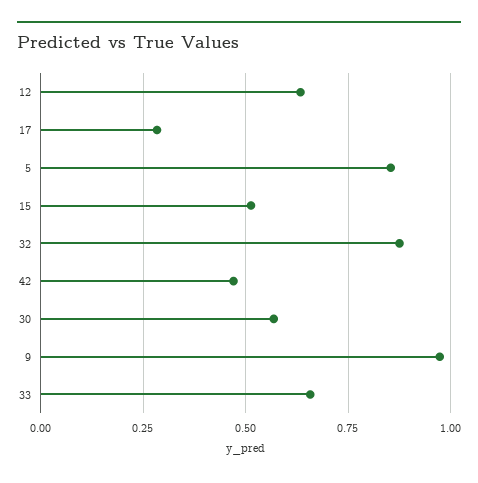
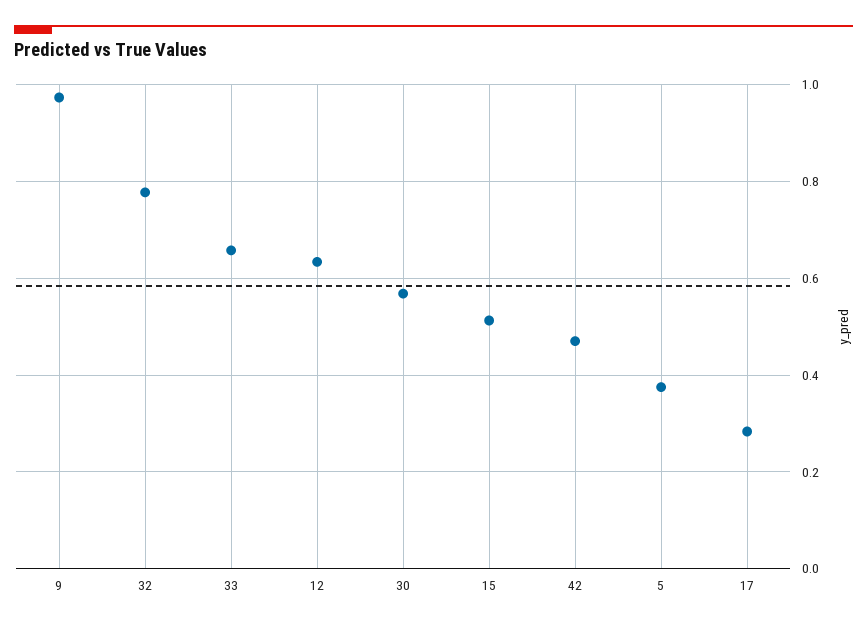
  {
    "12": 0.64,
    "17": 0.28,
-   "5": 0.85,
+   "5": 0.38,
    "15": 0.52,
-   "32": 0.875,
+   "32": 0.78,
    "42": 0.48,
    "30": 0.56,
    "9": 0.98,
    "33": 0.66
  }

